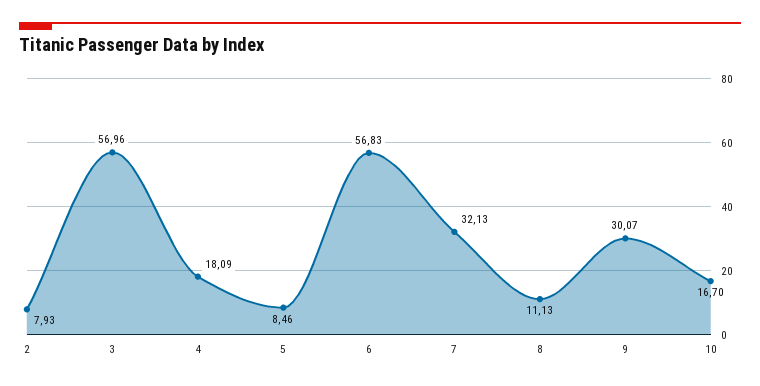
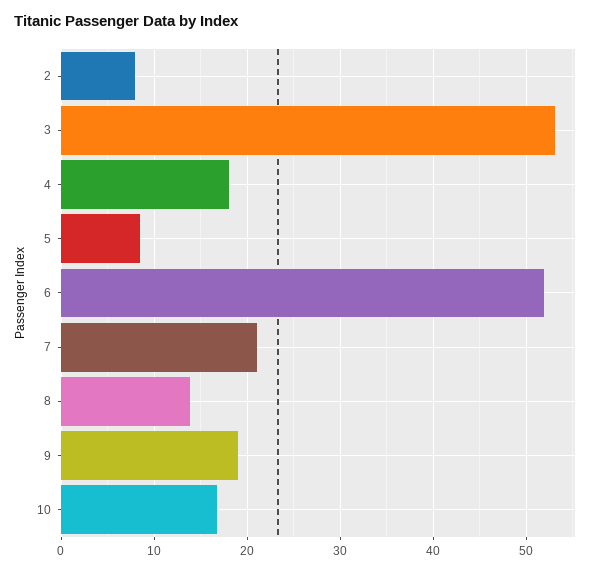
  {
    "2": 7.93,
-   "3": 56.96,
+   "3": 53,
    "4": 18.09,
    "5": 8.46,
-   "6": 56.83,
+   "6": 52,
-   "7": 32.13,
+   "7": 21,
-   "8": 11.13,
+   "8": 14,
-   "9": 30.07,
+   "9": 19,
    "10": 16.7
  }

